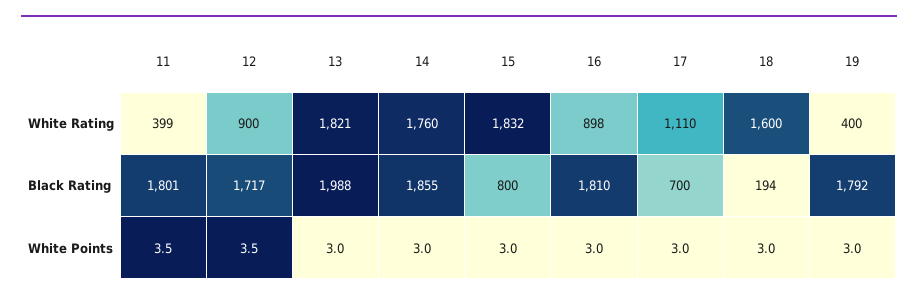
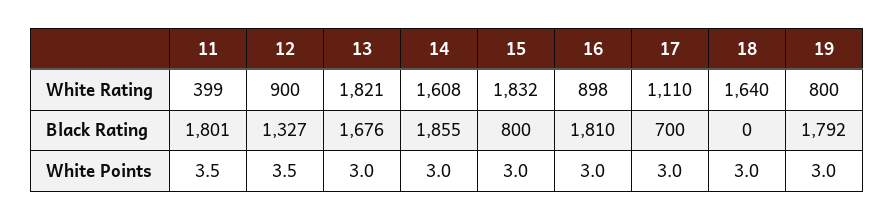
  {
    "11": {
      "White Rating": 399,
      "Black Rating": 1801,
      "White Points": 3.5
    },
    "12": {
      "White Rating": 900,
-     "Black Rating": 1717,
+     "Black Rating": 1327,
      "White Points": 3.5
    },
    "13": {
      "White Rating": 1821,
-     "Black Rating": 1988,
+     "Black Rating": 1676,
      "White Points": 3
    },
    "14": {
-     "White Rating": 1760,
+     "White Rating": 1608,
      "Black Rating": 1855,
      "White Points": 3
    },
    "15": {
      "White Rating": 1832,
      "Black Rating": 800,
      "White Points": 3
    },
    "16": {
      "White Rating": 898,
      "Black Rating": 1810,
      "White Points": 3
    },
    "17": {
      "White Rating": 1110,
      "Black Rating": 700,
      "White Points": 3
    },
    "18": {
-     "White Rating": 1600,
+     "White Rating": 1640,
-     "Black Rating": 194,
+     "Black Rating": 0,
      "White Points": 3
    },
    "19": {
-     "White Rating": 400,
+     "White Rating": 800,
      "Black Rating": 1792,
      "White Points": 3
    }
  }

